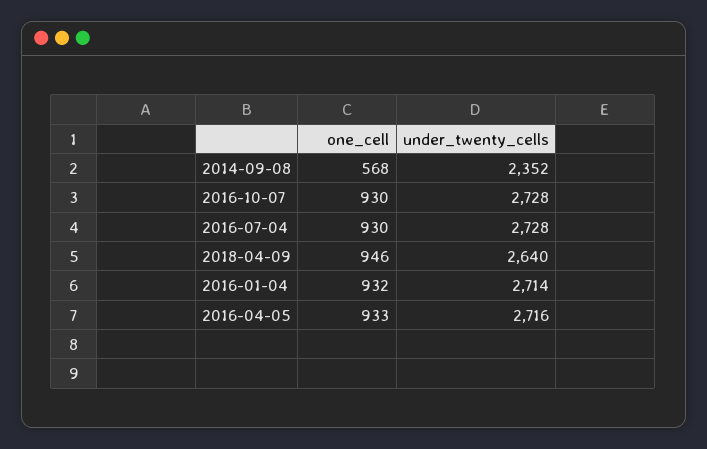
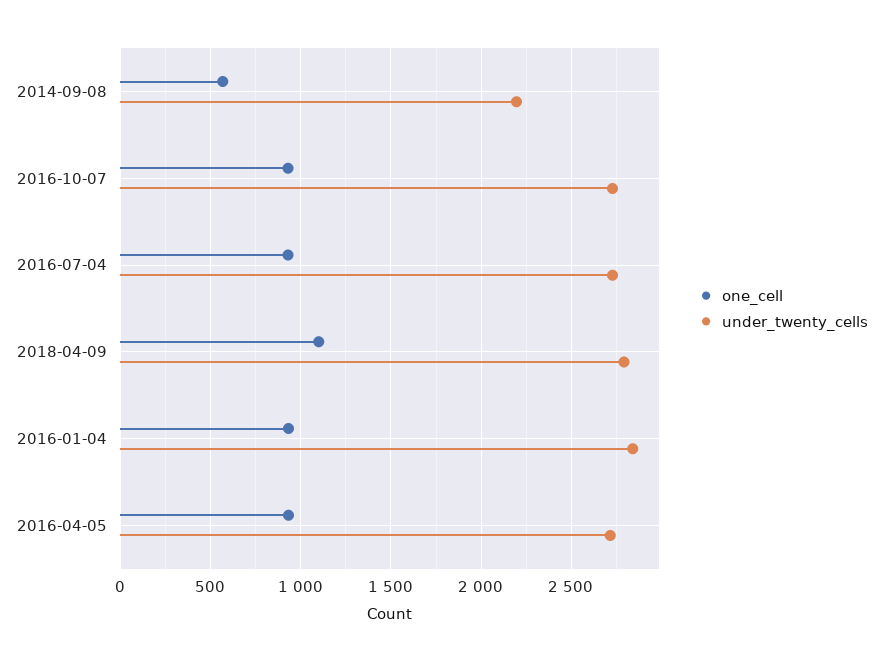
  {
    "one_cell": {
      "2014-09-08": 568,
      "2016-10-07": 930,
      "2016-07-04": 930,
-     "2018-04-09": 946,
+     "2018-04-09": 1100,
      "2016-01-04": 932,
      "2016-04-05": 933
    },
    "under_twenty_cells": {
-     "2014-09-08": 2352,
+     "2014-09-08": 2200,
      "2016-10-07": 2728,
      "2016-07-04": 2728,
-     "2018-04-09": 2640,
+     "2018-04-09": 2800,
-     "2016-01-04": 2714,
+     "2016-01-04": 2850,
      "2016-04-05": 2716
    }
  }

